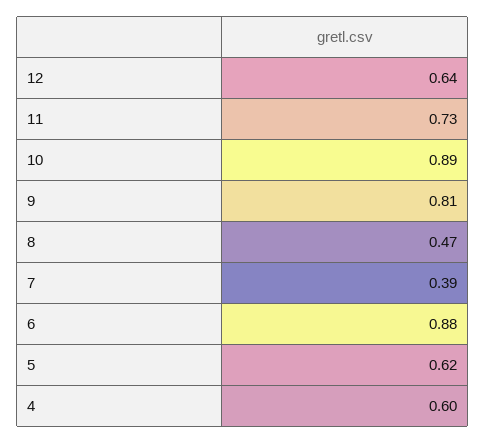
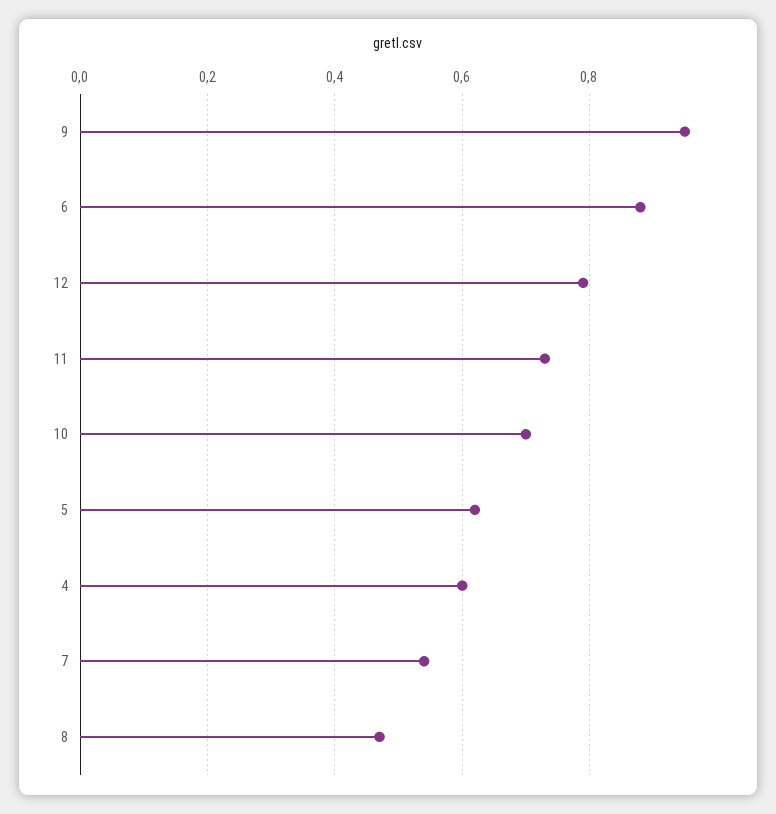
  {
-   "12": 0.64,
+   "12": 0.8,
    "11": 0.73,
-   "10": 0.89,
+   "10": 0.7,
-   "9": 0.81,
+   "9": 0.95,
    "8": 0.47,
-   "7": 0.39,
+   "7": 0.55,
    "6": 0.88,
    "5": 0.62,
    "4": 0.6
  }

